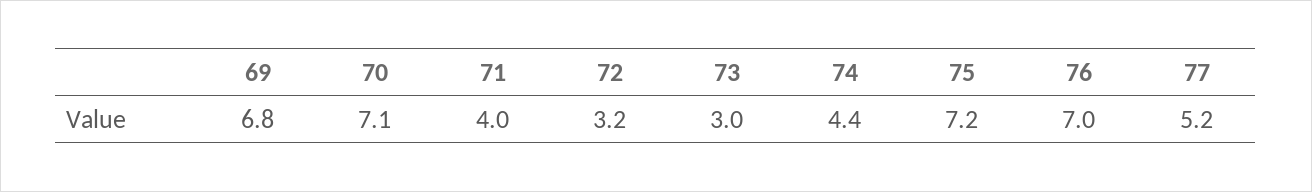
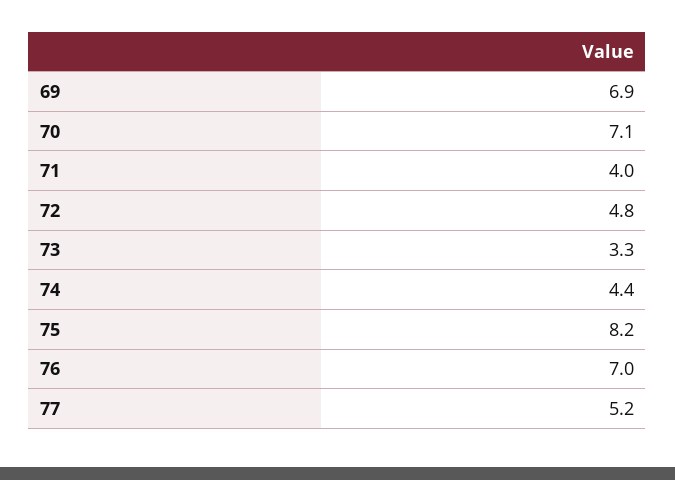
  {
-   "69": 6.8,
+   "69": 6.9,
    "70": 7.1,
    "71": 4,
-   "72": 3.2,
+   "72": 4.8,
-   "73": 3,
+   "73": 3.3,
    "74": 4.4,
-   "75": 7.2,
+   "75": 8.2,
    "76": 7,
    "77": 5.2
  }

